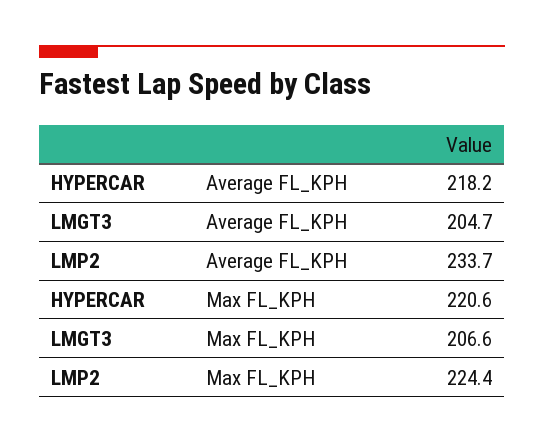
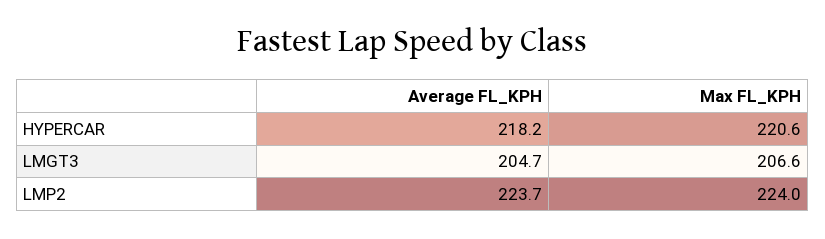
  {
    "HYPERCAR": {
      "Average FL_KPH": 218.2,
      "Max FL_KPH": 220.6
    },
    "LMGT3": {
      "Average FL_KPH": 204.7,
      "Max FL_KPH": 206.6
    },
    "LMP2": {
-     "Average FL_KPH": 233.7,
+     "Average FL_KPH": 223.7,
-     "Max FL_KPH": 224.4
+     "Max FL_KPH": 224
    }
  }

